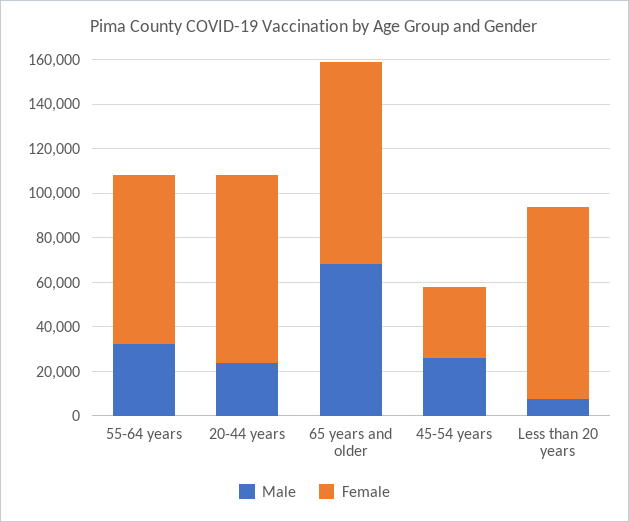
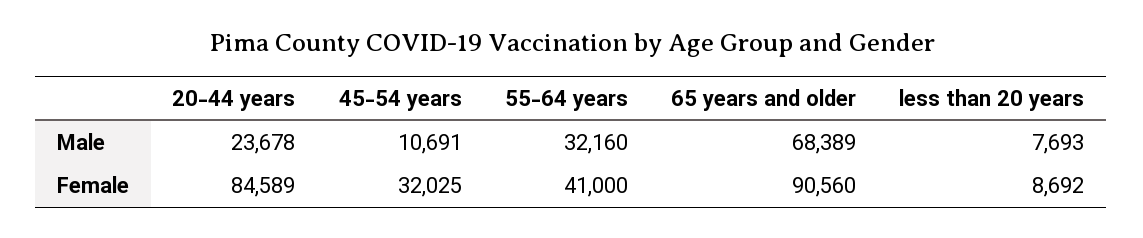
  {
    "Male": {
      "55-64 years": 32160,
      "20-44 years": 23678,
      "65 years and older": 68389,
-     "45-54 years": 25000,
+     "45-54 years": 10691,
      "Less than 20 years": 7693
    },
    "Female": {
-     "55-64 years": 75000,
+     "55-64 years": 41000,
      "20-44 years": 84589,
      "65 years and older": 90560,
      "45-54 years": 32025,
-     "Less than 20 years": 85000
+     "Less than 20 years": 8692
    }
  }

